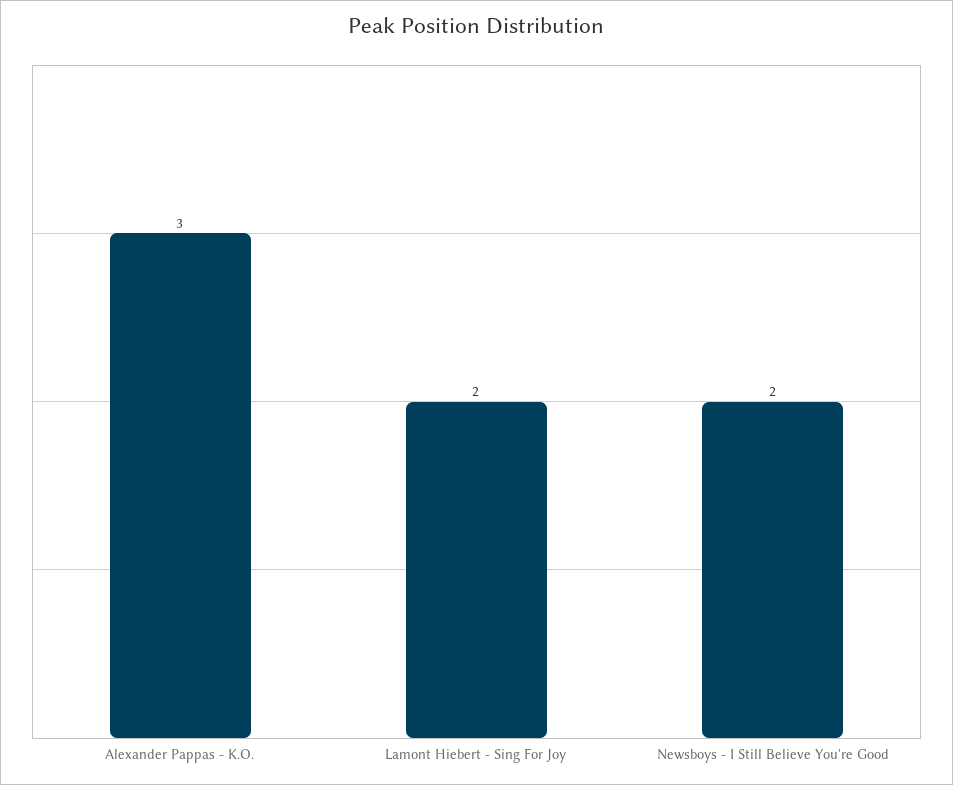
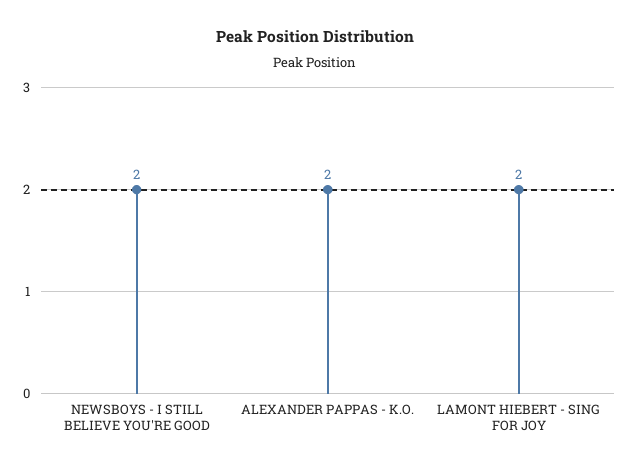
  {
-   "Alexander Pappas - K.O.": 3,
+   "Alexander Pappas - K.O.": 2,
    "Lamont Hiebert - Sing For Joy": 2,
    "Newsboys - I Still Believe You're Good": 2
  }

